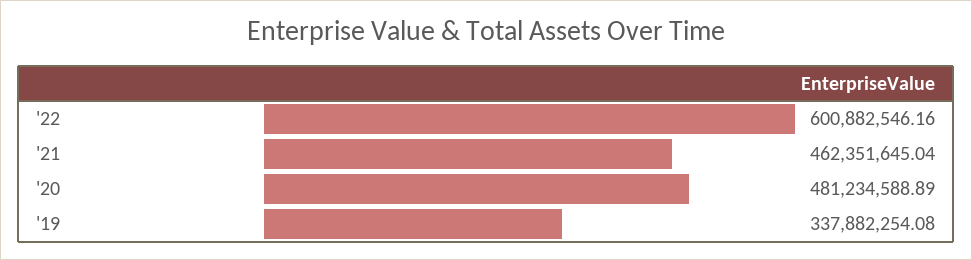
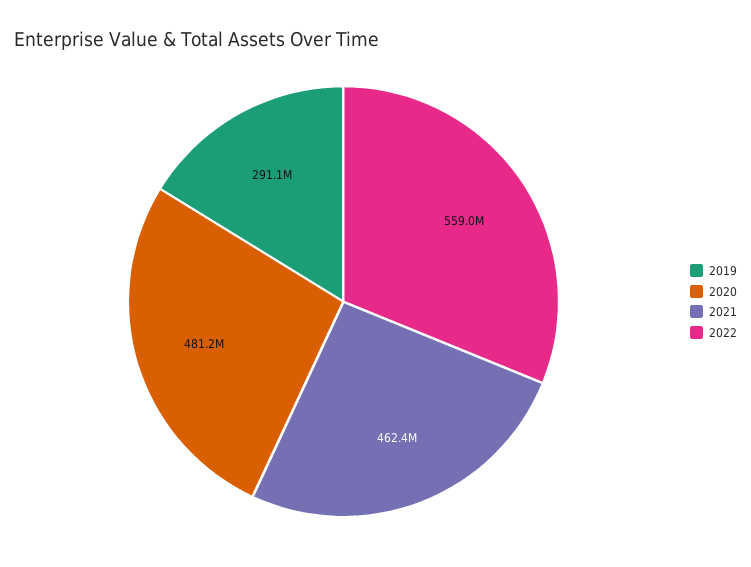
  {
-   "'22": 600882546.16,
+   "'22": 559000000,
    "'21": 462351645.04,
    "'20": 481234588.89,
-   "'19": 337882254.08
+   "'19": 291100000
  }

